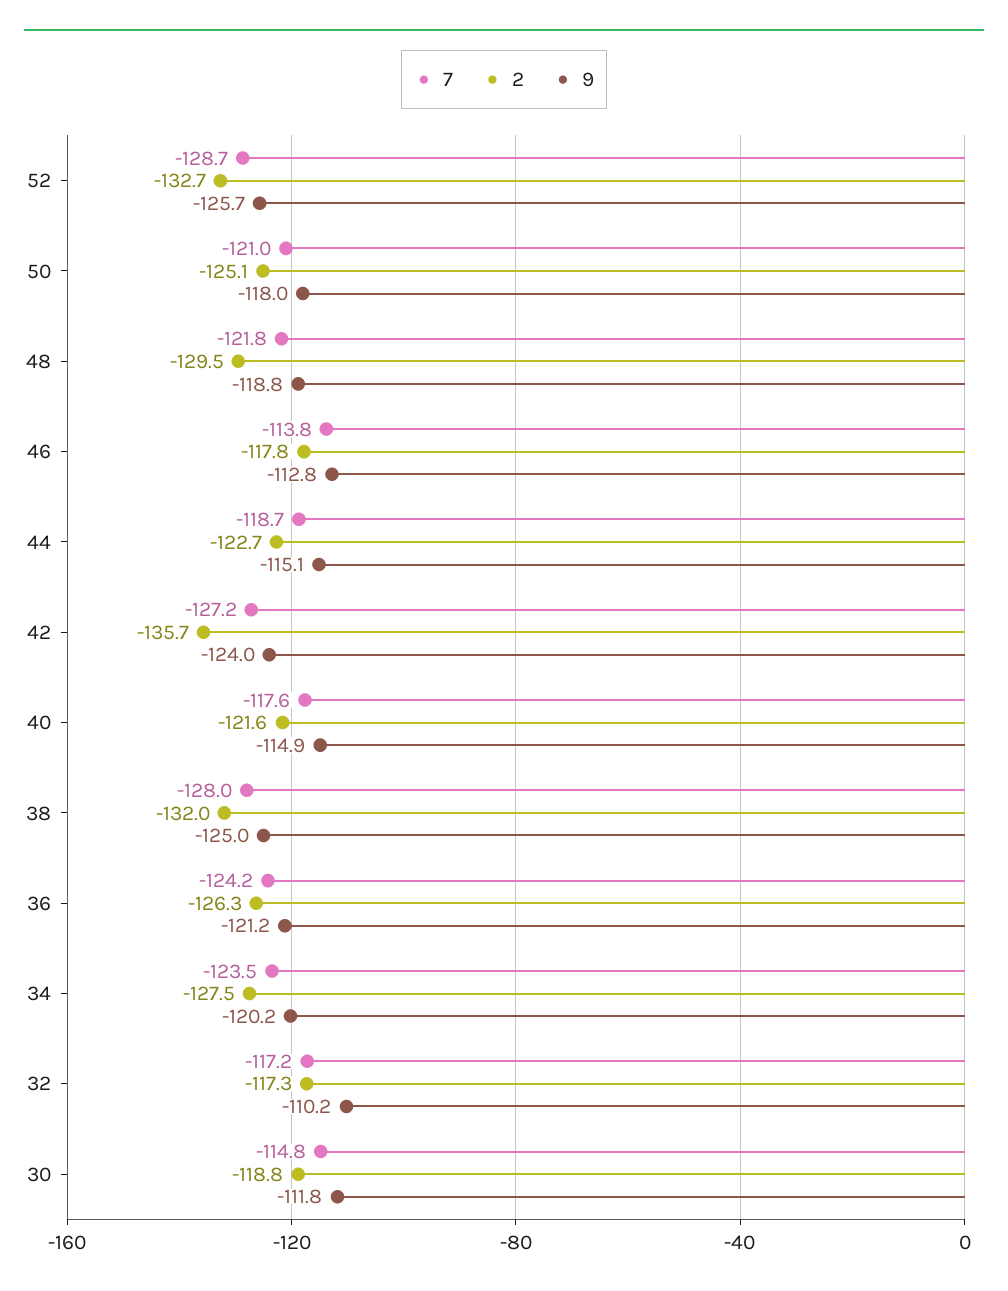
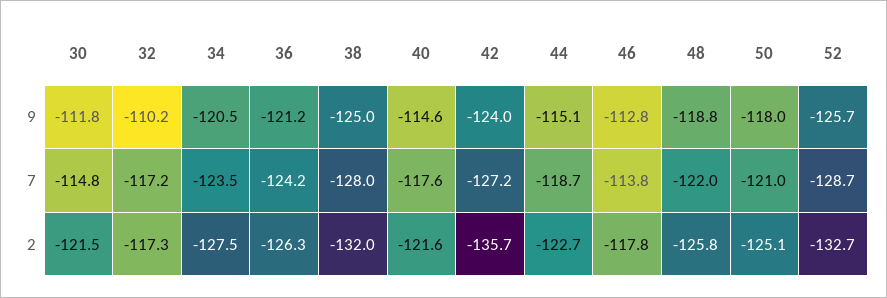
  {
    "7": {
      "52": -128.7,
      "50": -121,
-     "48": -121.8,
+     "48": -122,
      "46": -113.8,
      "44": -118.7,
      "42": -127.2,
      "40": -117.6,
      "38": -128,
      "36": -124.2,
      "34": -123.5,
      "32": -117.2,
      "30": -114.8
    },
    "2": {
      "52": -132.7,
      "50": -125.1,
-     "48": -129.5,
+     "48": -125.8,
      "46": -117.8,
      "44": -122.7,
      "42": -135.7,
      "40": -121.6,
      "38": -132,
      "36": -126.3,
      "34": -127.5,
      "32": -117.3,
-     "30": -118.8
+     "30": -121.5
    },
    "9": {
      "52": -125.7,
      "50": -118,
      "48": -118.8,
      "46": -112.8,
      "44": -115.1,
      "42": -124,
-     "40": -114.9,
+     "40": -114.6,
      "38": -125,
      "36": -121.2,
-     "34": -120.2,
+     "34": -120.5,
      "32": -110.2,
      "30": -111.8
    }
  }

